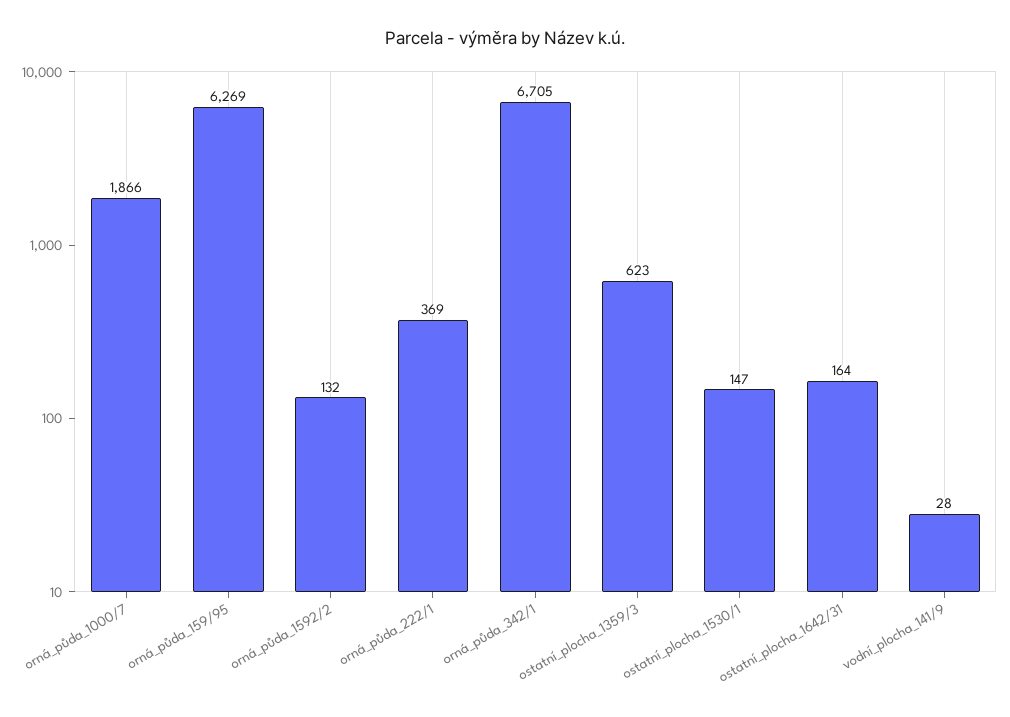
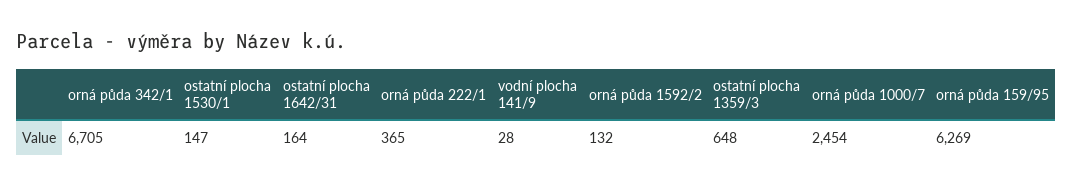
  {
-   "orná_půda_1000/7": 1866,
+   "orná_půda_1000/7": 2454,
    "orná_půda_159/95": 6269,
    "orná_půda_1592/2": 132,
-   "orná_půda_222/1": 369,
+   "orná_půda_222/1": 365,
    "orná_půda_342/1": 6705,
-   "ostatní_plocha_1359/3": 623,
+   "ostatní_plocha_1359/3": 648,
    "ostatní_plocha_1530/1": 147,
    "ostatní_plocha_1642/31": 164,
    "vodní_plocha_141/9": 28
  }

